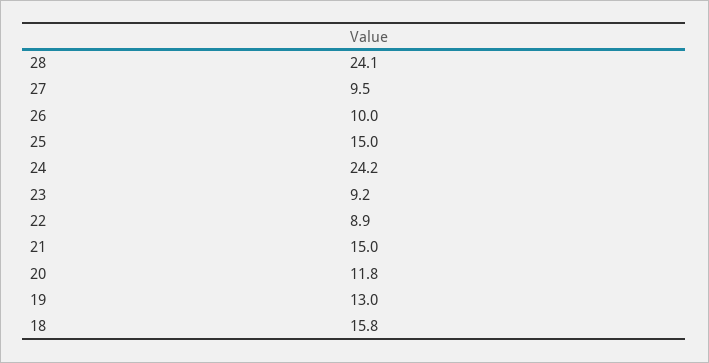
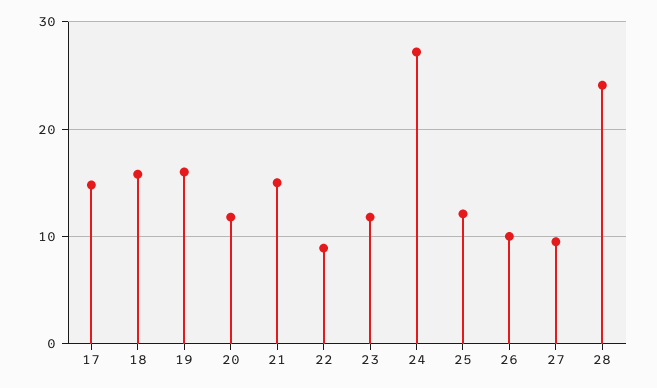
  {
    "28": 24.1,
    "27": 9.5,
    "26": 10,
-   "25": 15,
+   "25": 12,
-   "24": 24.2,
+   "24": 27,
-   "23": 9.2,
+   "23": 12,
    "22": 8.9,
    "21": 15,
    "20": 11.8,
-   "19": 13,
+   "19": 16,
-   "18": 15.8
+   "18": 15.8,
+   "17": 15
  }

